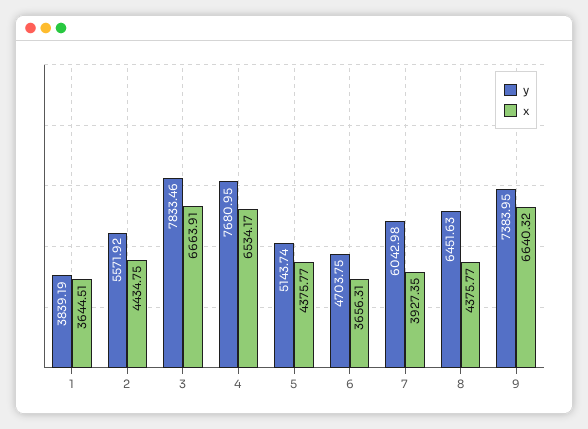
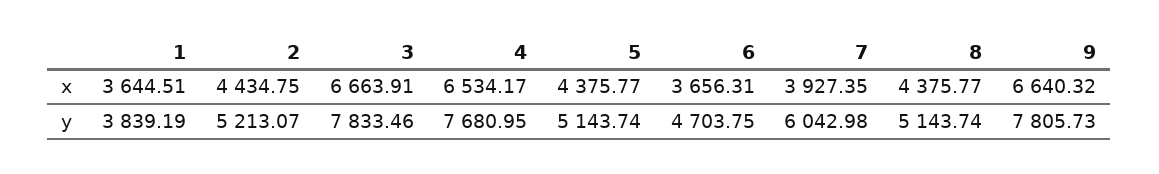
  {
    "y": {
      "1": 3839.19,
-     "2": 5571.92,
+     "2": 5213.07,
      "3": 7833.46,
      "4": 7680.95,
      "5": 5143.74,
      "6": 4703.75,
      "7": 6042.98,
-     "8": 6451.63,
+     "8": 5143.74,
-     "9": 7383.95
+     "9": 7805.73
    },
    "x": {
      "1": 3644.51,
      "2": 4434.75,
      "3": 6663.91,
      "4": 6534.17,
      "5": 4375.77,
      "6": 3656.31,
      "7": 3927.35,
      "8": 4375.77,
      "9": 6640.32
    }
  }

